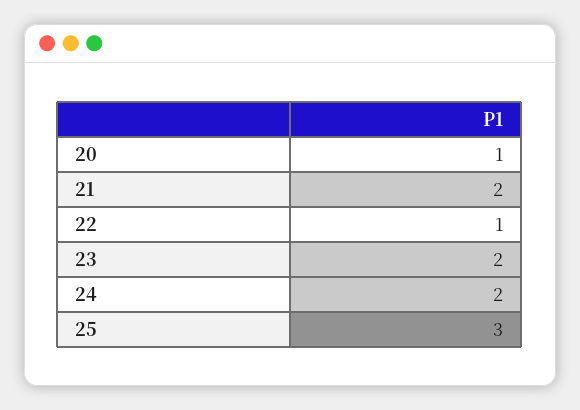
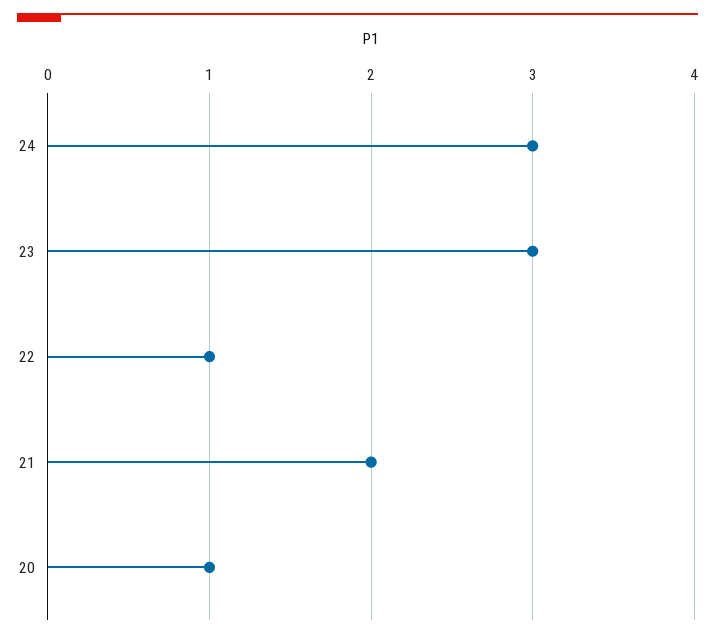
  {
    "20": 1,
    "21": 2,
    "22": 1,
-   "23": 2,
+   "23": 3,
-   "24": 2,
+   "24": 3
-   "25": 3
  }

